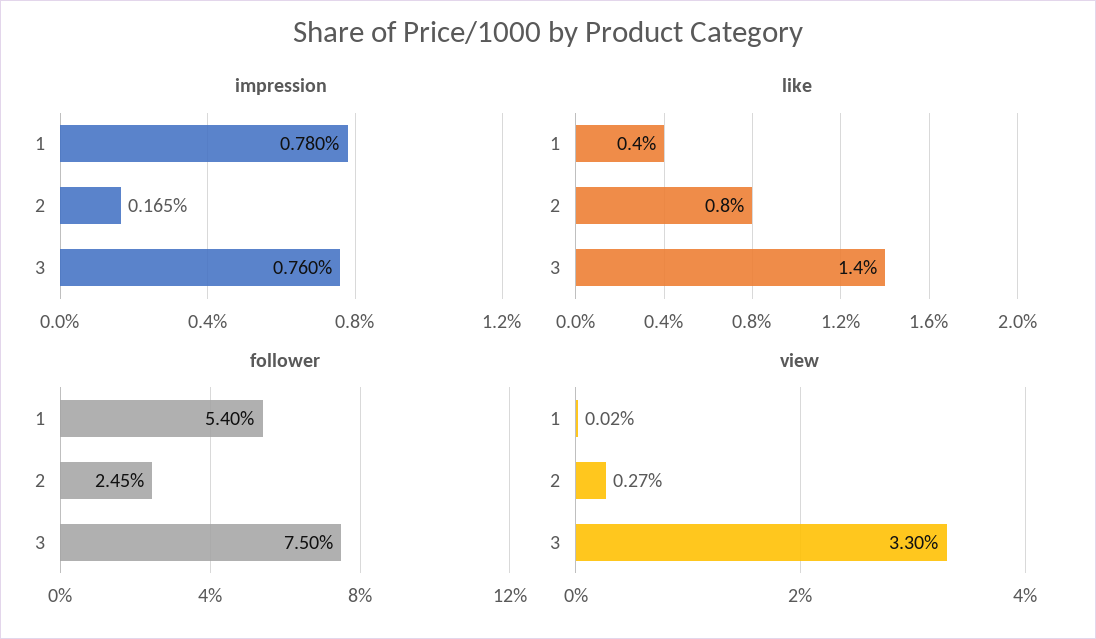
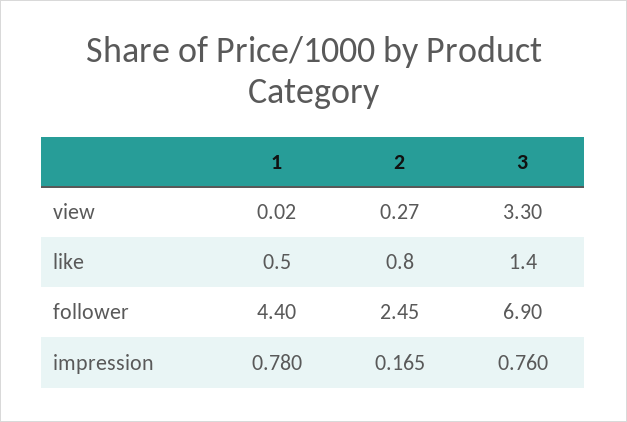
  {
    "impression": {
      "1": 0.78,
      "2": 0.165,
      "3": 0.76
    },
    "like": {
-     "1": 0.4,
+     "1": 0.5,
      "2": 0.8,
      "3": 1.4
    },
    "follower": {
-     "1": 5.4,
+     "1": 4.4,
      "2": 2.45,
-     "3": 7.5
+     "3": 6.9
    },
    "view": {
      "1": 0.02,
      "2": 0.27,
      "3": 3.3
    }
  }

